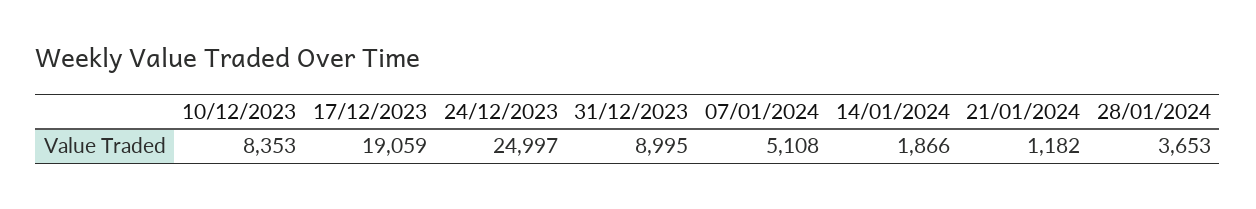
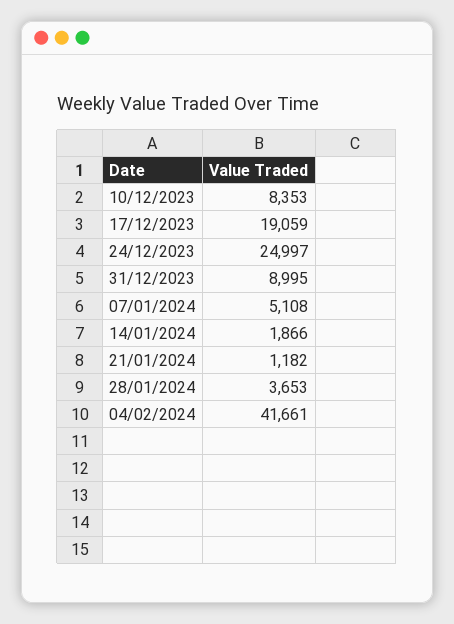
  {
    "10/12/2023": 8353,
    "17/12/2023": 19059,
    "24/12/2023": 24997,
    "31/12/2023": 8995,
    "07/01/2024": 5108,
    "14/01/2024": 1866,
    "21/01/2024": 1182,
-   "28/01/2024": 3653
+   "28/01/2024": 3653,
+   "04/02/2024": 41661
  }

